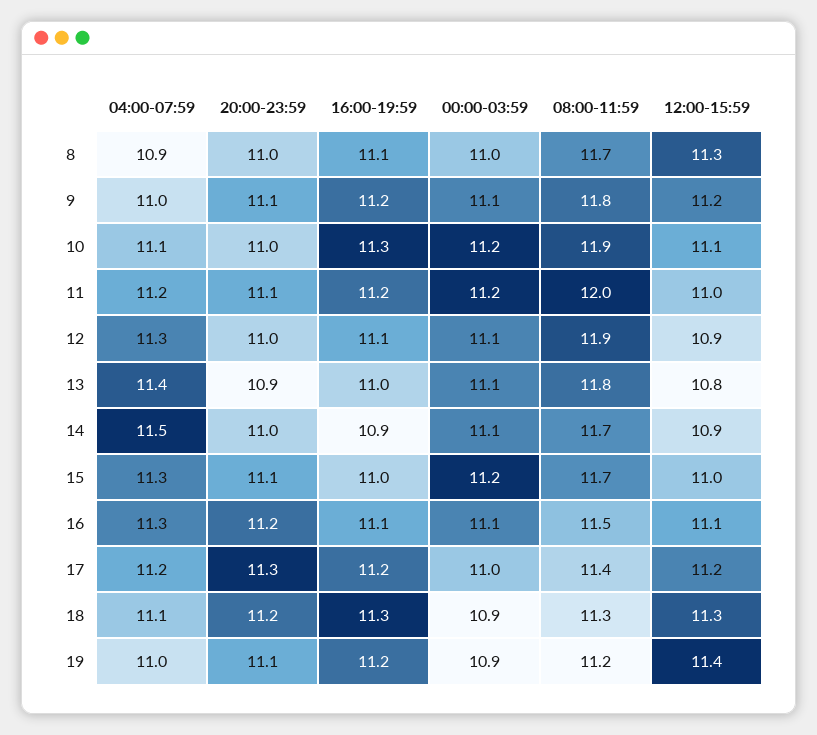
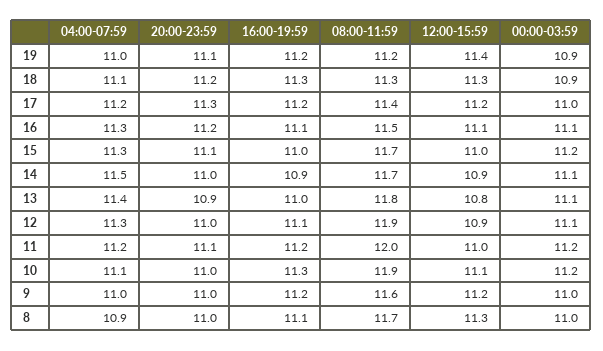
  {
    "04:00-07:59": {
      "8": 10.9,
      "9": 11,
      "10": 11.1,
      "11": 11.2,
      "12": 11.3,
      "13": 11.4,
      "14": 11.5,
      "15": 11.3,
      "16": 11.3,
      "17": 11.2,
      "18": 11.1,
      "19": 11
    },
    "20:00-23:59": {
      "8": 11,
-     "9": 11.1,
+     "9": 11,
      "10": 11,
      "11": 11.1,
      "12": 11,
      "13": 10.9,
      "14": 11,
      "15": 11.1,
      "16": 11.2,
      "17": 11.3,
      "18": 11.2,
      "19": 11.1
    },
    "16:00-19:59": {
      "8": 11.1,
      "9": 11.2,
      "10": 11.3,
      "11": 11.2,
      "12": 11.1,
      "13": 11,
      "14": 10.9,
      "15": 11,
      "16": 11.1,
      "17": 11.2,
      "18": 11.3,
      "19": 11.2
    },
    "00:00-03:59": {
      "8": 11,
-     "9": 11.1,
+     "9": 11,
      "10": 11.2,
      "11": 11.2,
      "12": 11.1,
      "13": 11.1,
      "14": 11.1,
      "15": 11.2,
      "16": 11.1,
      "17": 11,
      "18": 10.9,
      "19": 10.9
    },
    "08:00-11:59": {
      "8": 11.7,
-     "9": 11.8,
+     "9": 11.6,
      "10": 11.9,
      "11": 12,
      "12": 11.9,
      "13": 11.8,
      "14": 11.7,
      "15": 11.7,
      "16": 11.5,
      "17": 11.4,
      "18": 11.3,
      "19": 11.2
    },
    "12:00-15:59": {
      "8": 11.3,
      "9": 11.2,
      "10": 11.1,
      "11": 11,
      "12": 10.9,
      "13": 10.8,
      "14": 10.9,
      "15": 11,
      "16": 11.1,
      "17": 11.2,
      "18": 11.3,
      "19": 11.4
    }
  }

